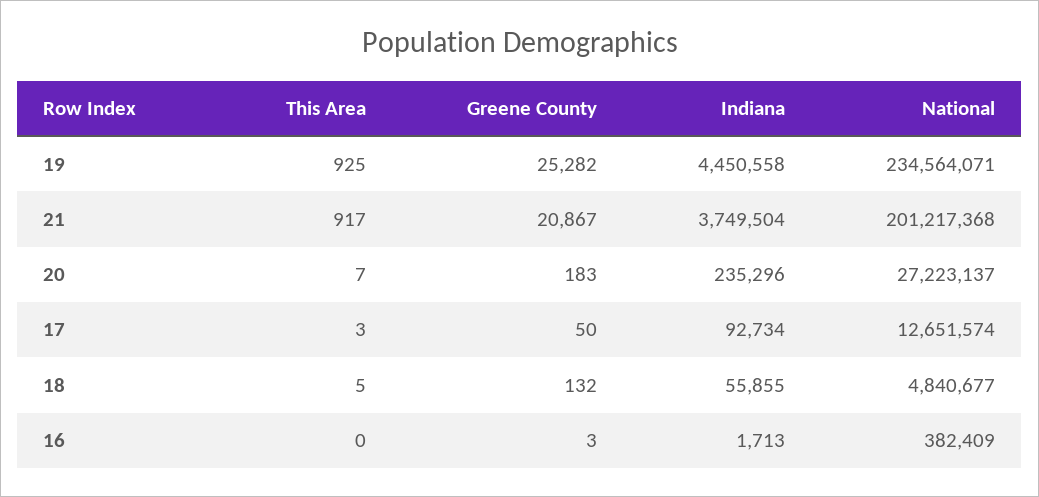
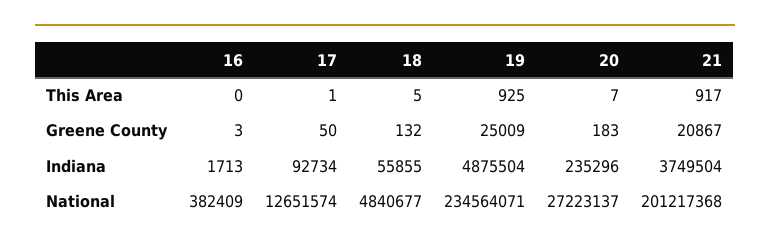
  {
    "This Area": {
      "19": 925,
      "21": 917,
      "20": 7,
-     "17": 3,
+     "17": 1,
      "18": 5,
      "16": 0
    },
    "Greene County": {
-     "19": 25282,
+     "19": 25009,
      "21": 20867,
      "20": 183,
      "17": 50,
      "18": 132,
      "16": 3
    },
    "Indiana": {
-     "19": 4450558,
+     "19": 4875504,
      "21": 3749504,
      "20": 235296,
      "17": 92734,
      "18": 55855,
      "16": 1713
    },
    "National": {
      "19": 234564071,
      "21": 201217368,
      "20": 27223137,
      "17": 12651574,
      "18": 4840677,
      "16": 382409
    }
  }

